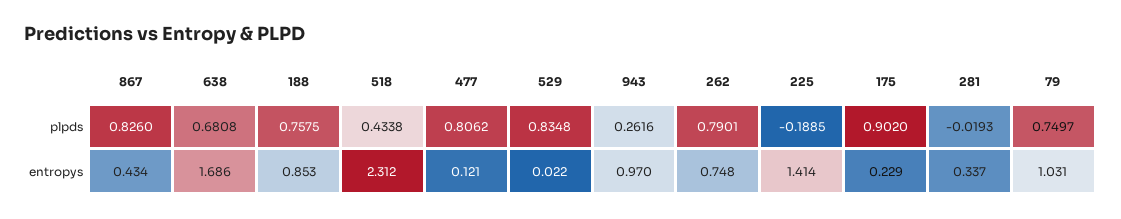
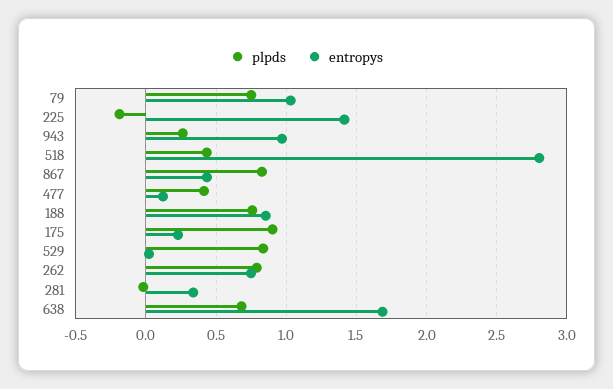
  {
    "plpds": {
      "867": 0.826,
      "638": 0.6808,
      "188": 0.7575,
      "518": 0.4338,
-     "477": 0.8062,
+     "477": 0.4,
      "529": 0.8348,
      "943": 0.2616,
      "262": 0.7901,
      "225": -0.1885,
      "175": 0.902,
      "281": -0.0193,
      "79": 0.7497
    },
    "entropys": {
      "867": 0.434,
      "638": 1.686,
      "188": 0.853,
-     "518": 2.312,
+     "518": 2.8,
      "477": 0.121,
      "529": 0.022,
      "943": 0.97,
      "262": 0.748,
      "225": 1.414,
      "175": 0.229,
      "281": 0.337,
      "79": 1.031
    }
  }

